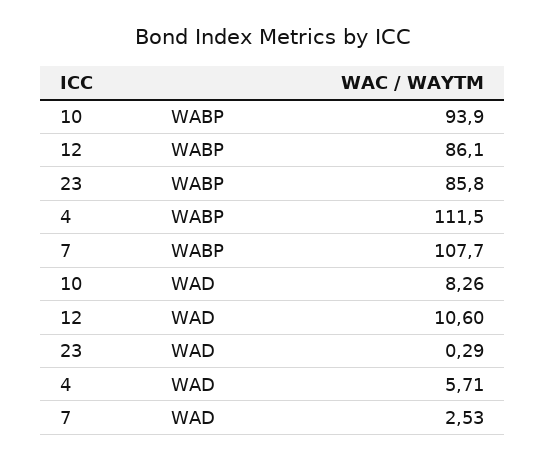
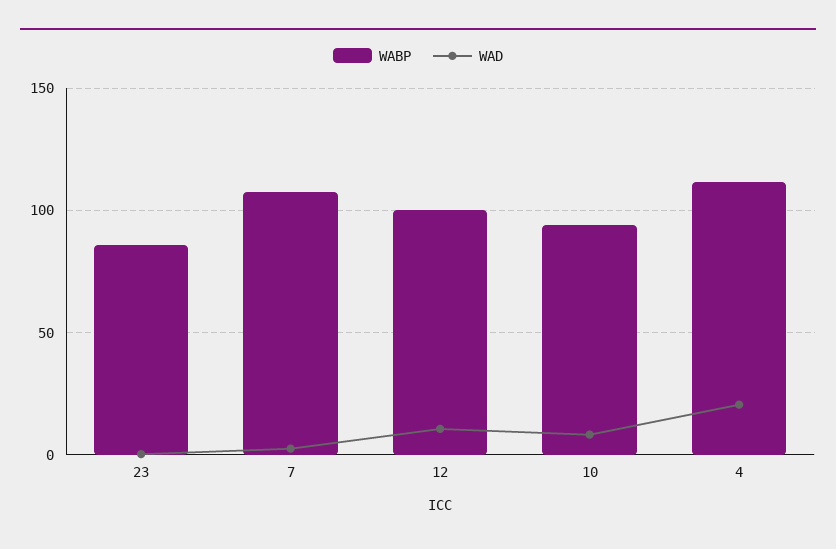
  {
    "WABP": {
      "10": 93.9,
-     "12": 86.1,
+     "12": 100,
      "23": 85.8,
      "4": 111.5,
      "7": 107.7
    },
    "WAD": {
      "10": 8.26,
      "12": 10.6,
      "23": 0.29,
-     "4": 5.71,
+     "4": 20,
      "7": 2.53
    }
  }

